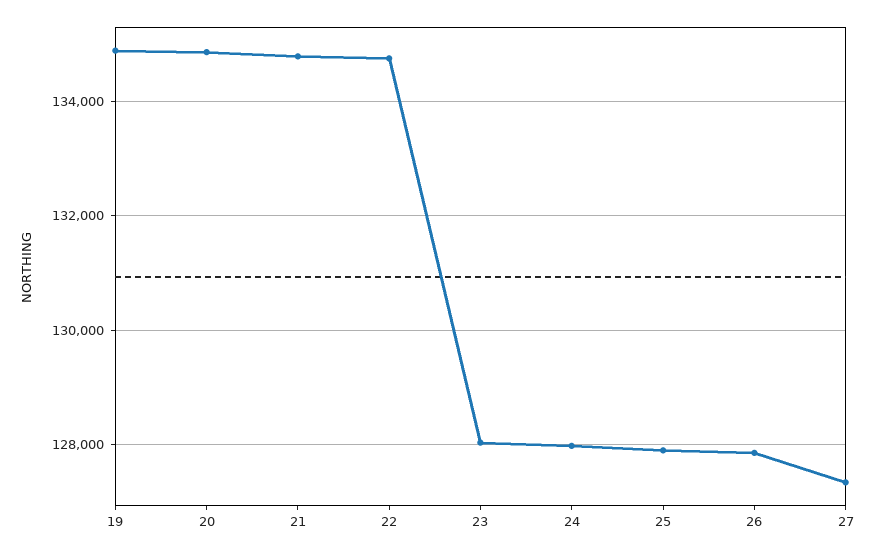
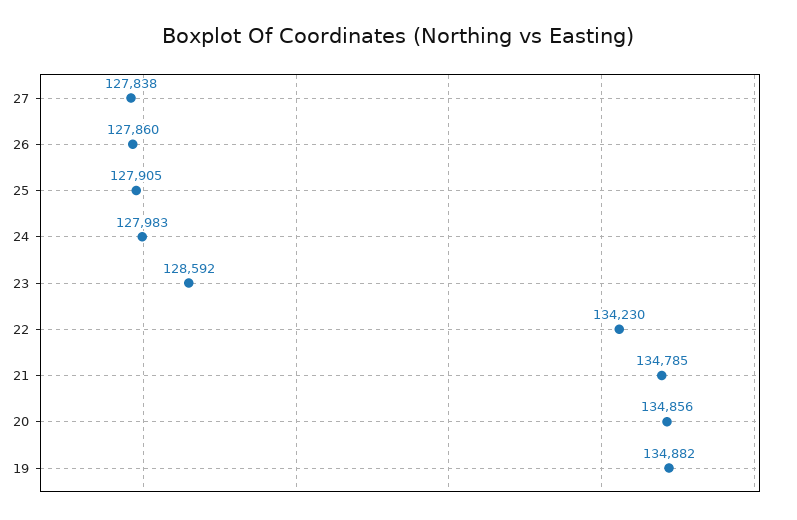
  {
    "19": 134882,
    "20": 134856,
    "21": 134785,
-   "22": 134800,
+   "22": 134230,
-   "23": 128000,
+   "23": 128592,
    "24": 127983,
    "25": 127905,
    "26": 127860,
-   "27": 127400
+   "27": 127838
  }

